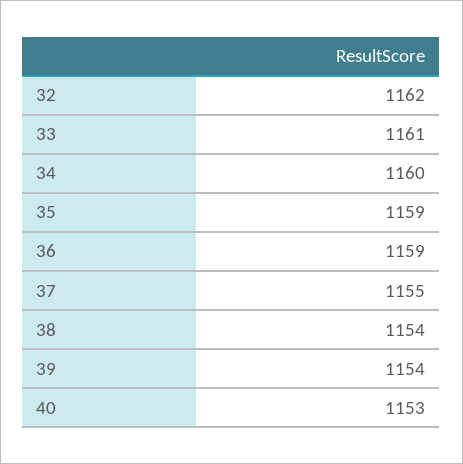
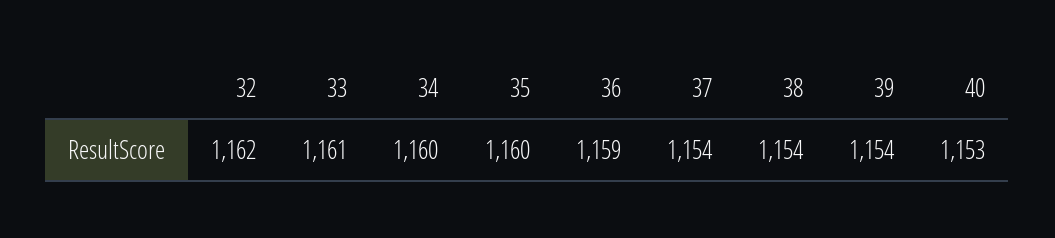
  {
    "32": 1162,
    "33": 1161,
    "34": 1160,
-   "35": 1159,
+   "35": 1160,
    "36": 1159,
-   "37": 1155,
+   "37": 1154,
    "38": 1154,
    "39": 1154,
    "40": 1153
  }

